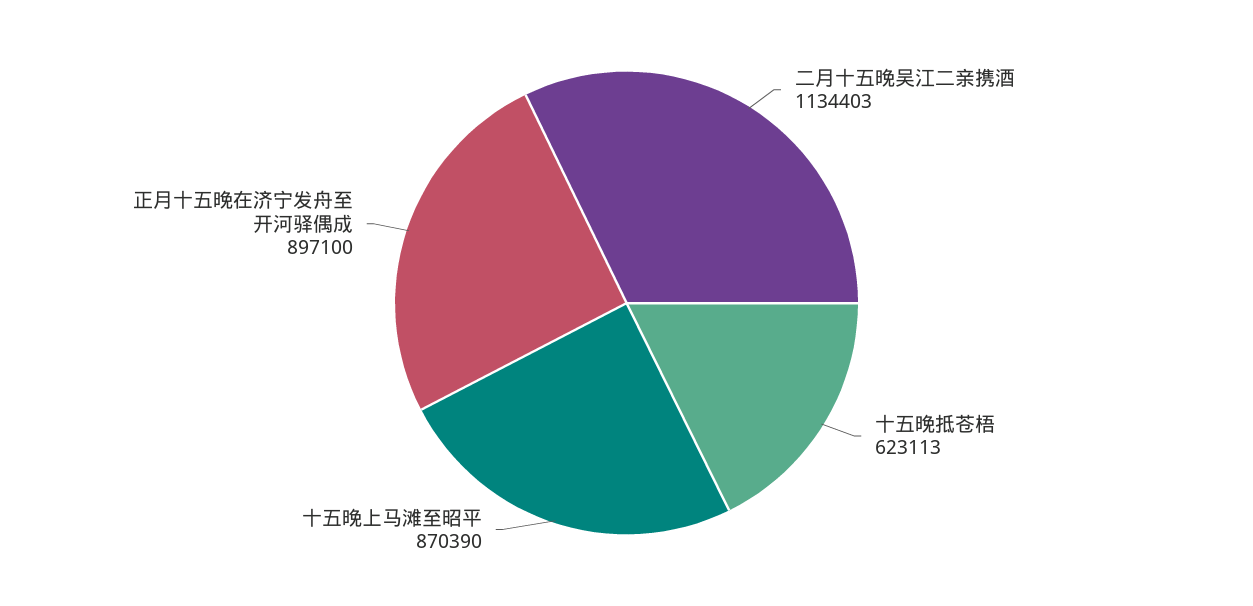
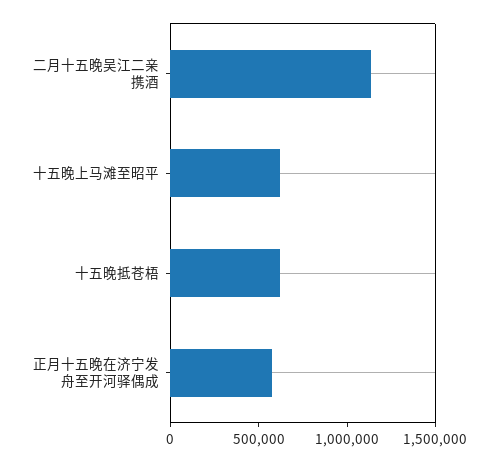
  {
    "二月十五晚吴江二亲携酒": 1134403,
    "十五晚抵苍梧": 623113,
-   "十五晚上马滩至昭平": 870390,
+   "十五晚上马滩至昭平": 600000,
-   "正月十五晚在济宁发舟至开河驿偶成": 897100
+   "正月十五晚在济宁发舟至开河驿偶成": 600000
  }

